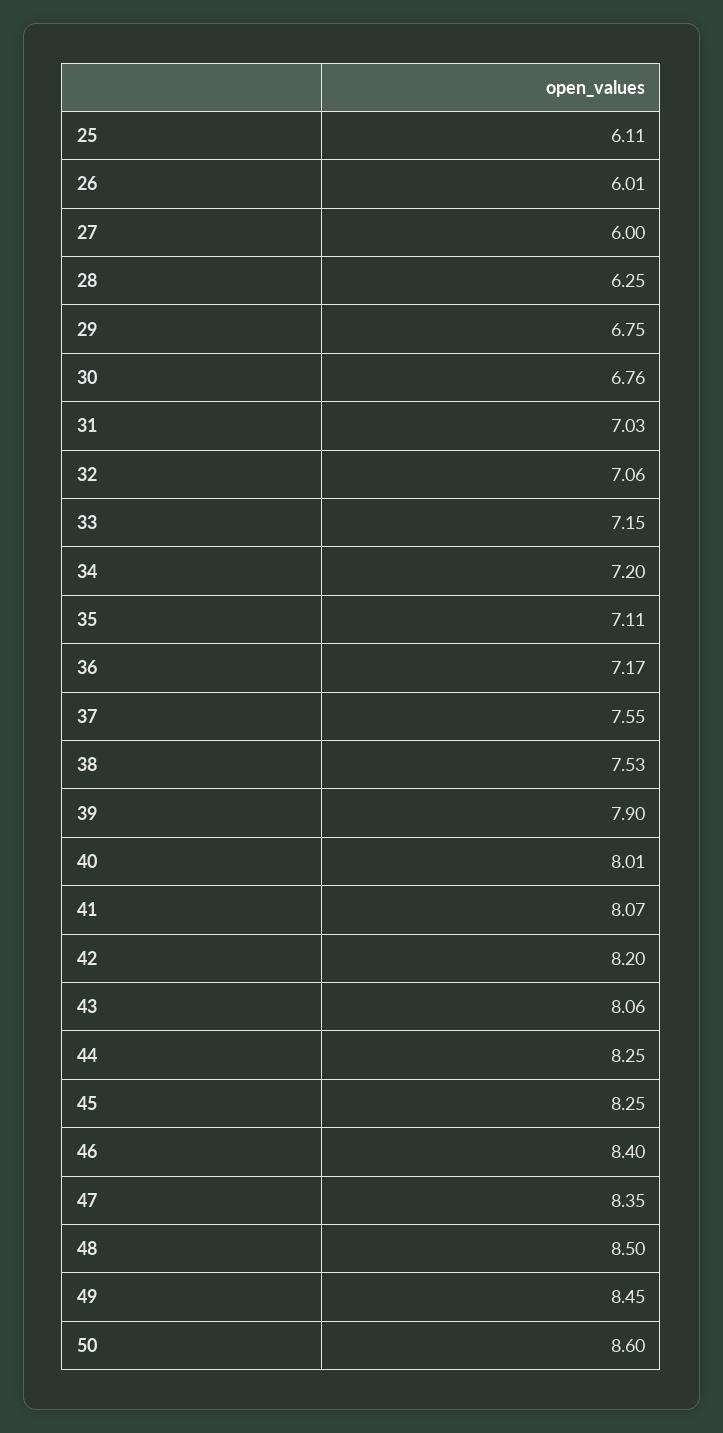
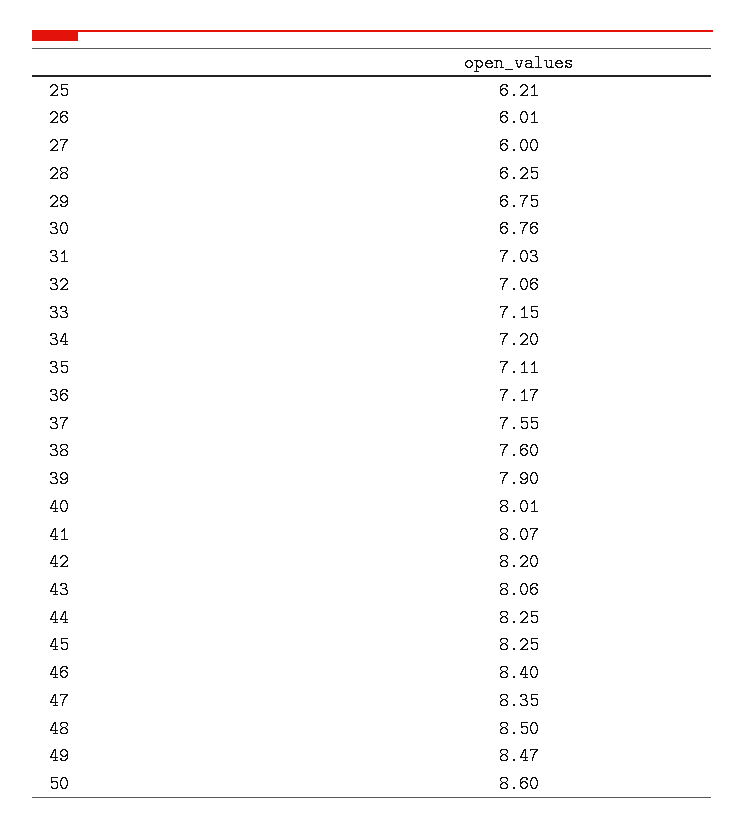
  {
-   "25": 6.11,
+   "25": 6.21,
    "26": 6.01,
    "27": 6,
    "28": 6.25,
    "29": 6.75,
    "30": 6.76,
    "31": 7.03,
    "32": 7.06,
    "33": 7.15,
    "34": 7.2,
    "35": 7.11,
    "36": 7.17,
    "37": 7.55,
-   "38": 7.53,
+   "38": 7.6,
    "39": 7.9,
    "40": 8.01,
    "41": 8.07,
    "42": 8.2,
    "43": 8.06,
    "44": 8.25,
    "45": 8.25,
    "46": 8.4,
    "47": 8.35,
    "48": 8.5,
-   "49": 8.45,
+   "49": 8.47,
    "50": 8.6
  }

